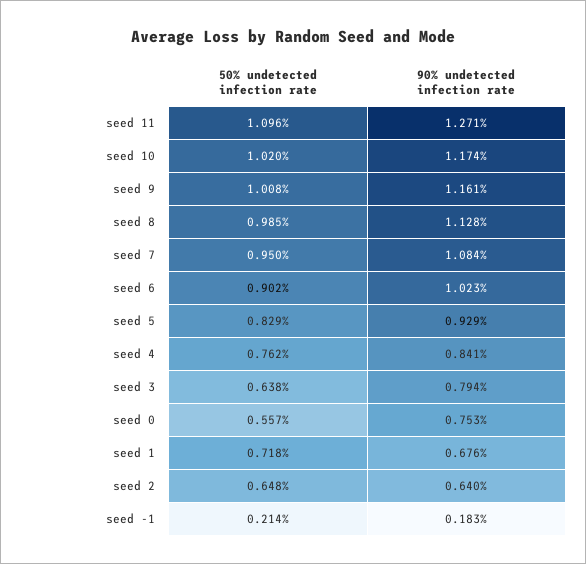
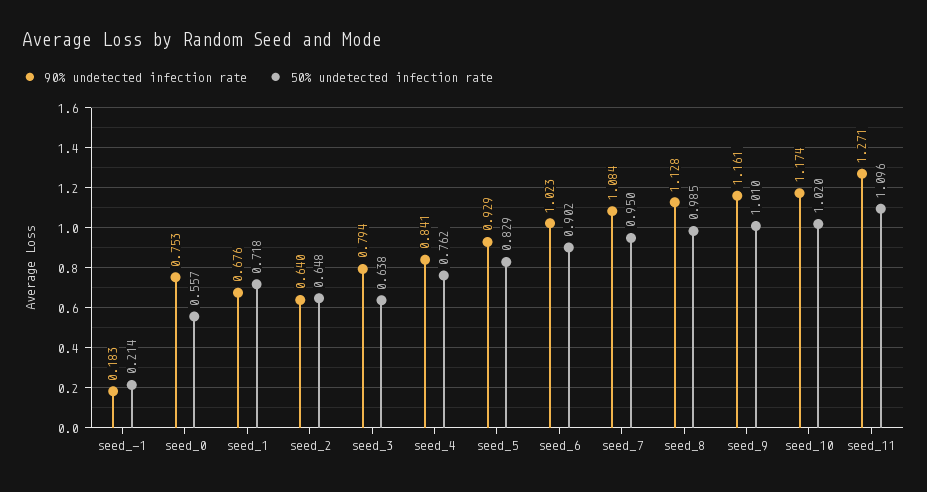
  {
    "50% undetected infection rate": {
      "seed 11": 1.096,
      "seed 10": 1.02,
-     "seed 9": 1.008,
+     "seed 9": 1.01,
      "seed 8": 0.985,
      "seed 7": 0.95,
      "seed 6": 0.902,
      "seed 5": 0.829,
      "seed 4": 0.762,
      "seed 3": 0.638,
      "seed 0": 0.557,
      "seed 1": 0.718,
      "seed 2": 0.648,
      "seed -1": 0.214
    },
    "90% undetected infection rate": {
      "seed 11": 1.271,
      "seed 10": 1.174,
      "seed 9": 1.161,
      "seed 8": 1.128,
      "seed 7": 1.084,
      "seed 6": 1.023,
      "seed 5": 0.929,
      "seed 4": 0.841,
      "seed 3": 0.794,
      "seed 0": 0.753,
      "seed 1": 0.676,
      "seed 2": 0.64,
      "seed -1": 0.183
    }
  }

